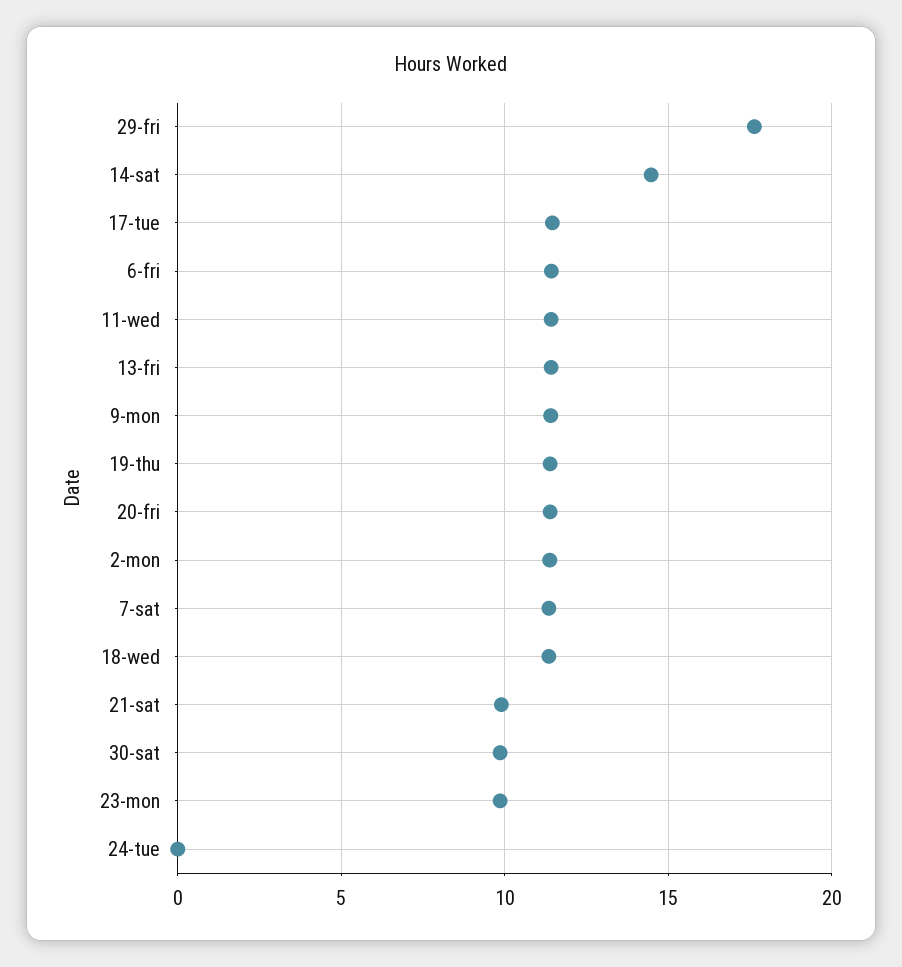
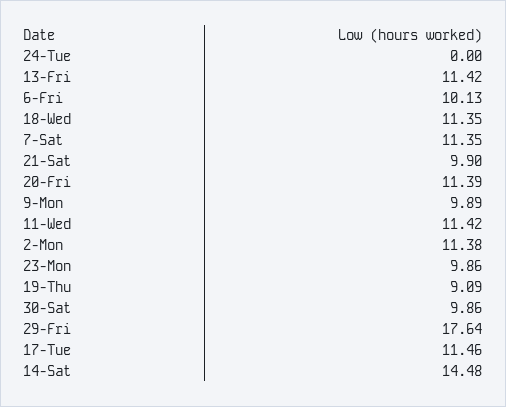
  {
    "29-fri": 17.64,
    "14-sat": 14.48,
    "17-tue": 11.46,
-   "6-fri": 11.5,
+   "6-fri": 10.13,
    "11-wed": 11.42,
    "13-fri": 11.42,
-   "9-mon": 11.5,
+   "9-mon": 9.89,
-   "19-thu": 11.5,
+   "19-thu": 9.09,
    "20-fri": 11.39,
    "2-mon": 11.38,
    "7-sat": 11.35,
    "18-wed": 11.35,
    "21-sat": 9.9,
    "30-sat": 9.86,
    "23-mon": 9.86,
    "24-tue": 0
  }

